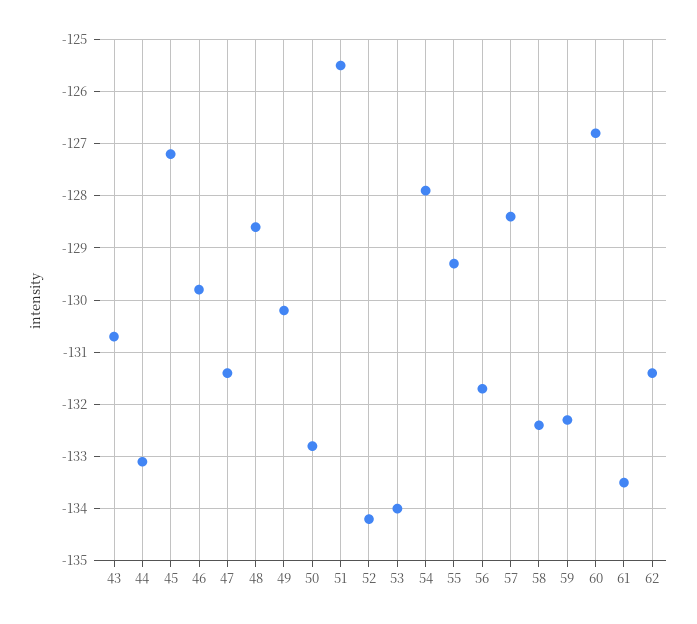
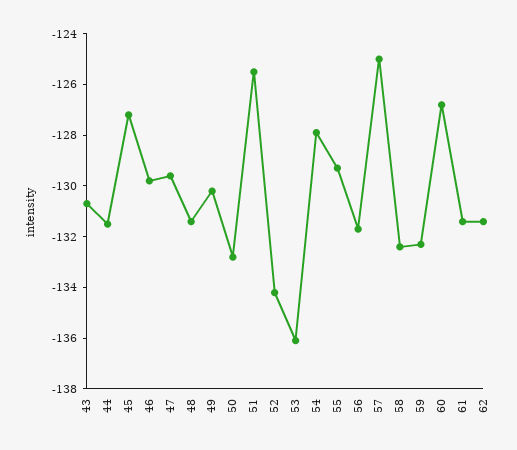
  {
    "43": -130.5,
-   "44": -133,
+   "44": -131.5,
    "45": -127,
    "46": -130,
-   "47": -131.5,
+   "47": -129.5,
-   "48": -128.5,
+   "48": -131.5,
    "49": -130,
    "50": -133,
    "51": -125.5,
    "52": -134,
-   "53": -134,
+   "53": -136,
    "54": -128,
    "55": -129.5,
    "56": -131.5,
-   "57": -128.5,
+   "57": -125,
    "58": -132.5,
    "59": -132.5,
    "60": -127,
-   "61": -133.5,
+   "61": -131.5,
    "62": -131.5
  }

